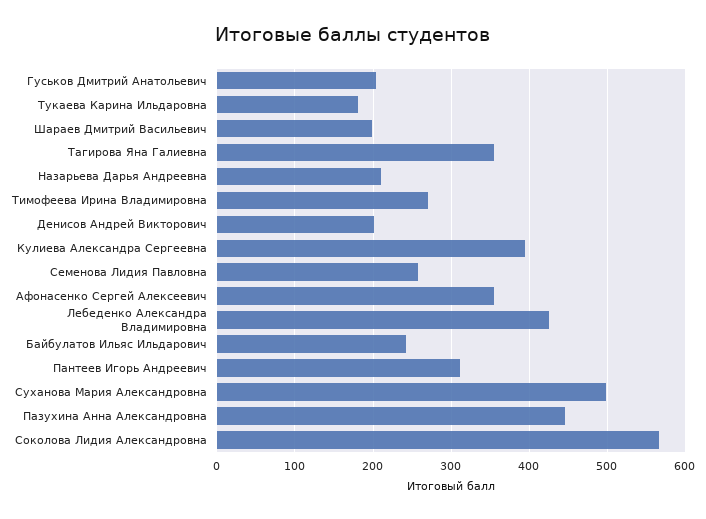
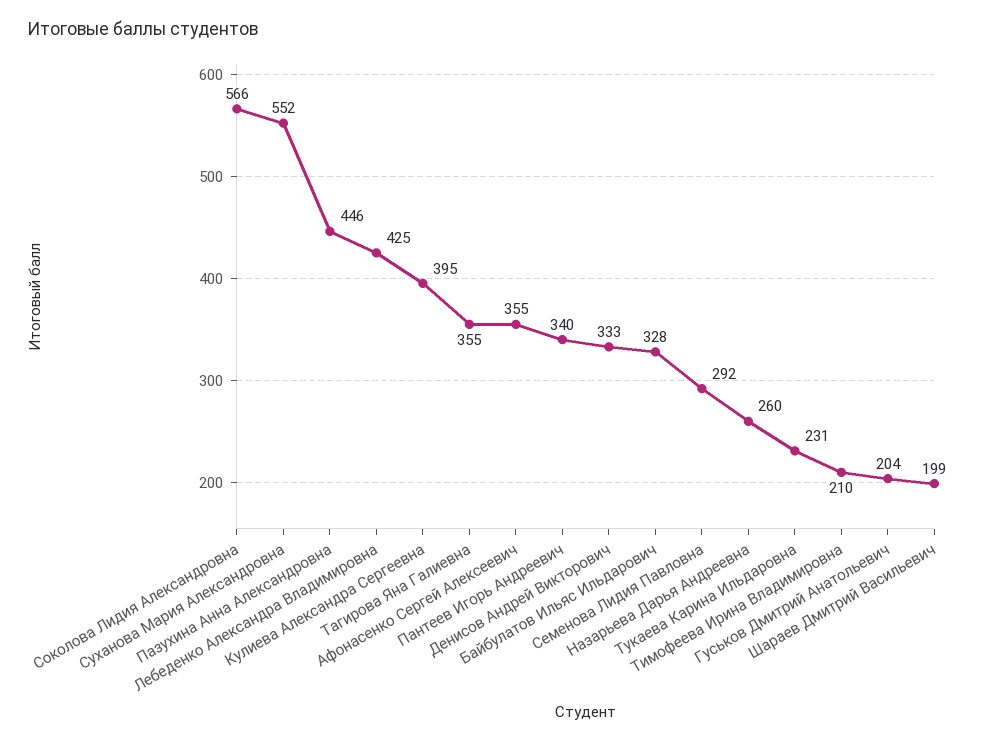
  {
    "Гуськов Дмитрий Анатольевич": 204,
-   "Тукаева Карина Ильдаровна": 180,
+   "Тукаева Карина Ильдаровна": 231,
    "Шараев Дмитрий Васильевич": 199,
    "Тагирова Яна Галиевна": 355,
-   "Назарьева Дарья Андреевна": 210,
+   "Назарьева Дарья Андреевна": 260,
-   "Тимофеева Ирина Владимировна": 270,
+   "Тимофеева Ирина Владимировна": 210,
-   "Денисов Андрей Викторович": 200,
+   "Денисов Андрей Викторович": 333,
    "Кулиева Александра Сергеевна": 395,
-   "Семенова Лидия Павловна": 260,
+   "Семенова Лидия Павловна": 292,
    "Афонасенко Сергей Алексеевич": 355,
    "Лебеденко Александра Владимировна": 425,
-   "Байбулатов Ильяс Ильдарович": 240,
+   "Байбулатов Ильяс Ильдарович": 328,
-   "Пантеев Игорь Андреевич": 310,
+   "Пантеев Игорь Андреевич": 340,
-   "Суханова Мария Александровна": 500,
+   "Суханова Мария Александровна": 552,
    "Пазухина Анна Александровна": 446,
    "Соколова Лидия Александровна": 566
  }

